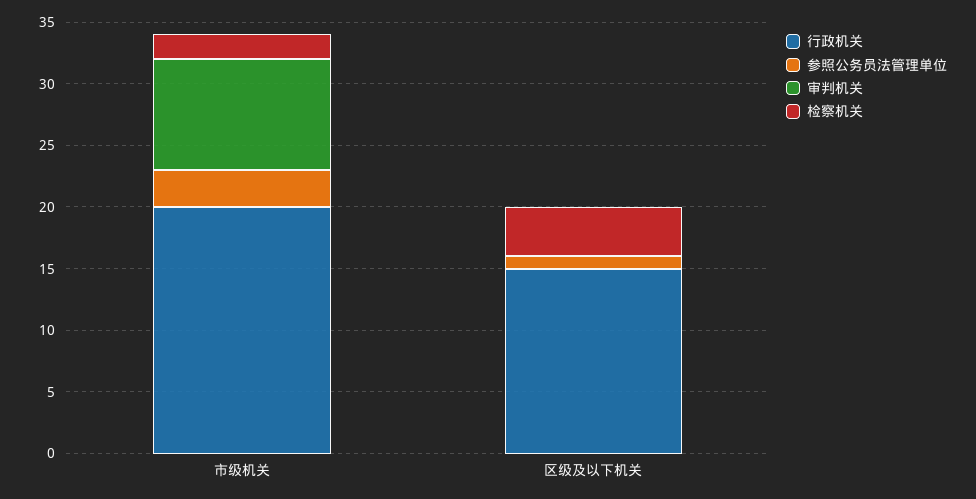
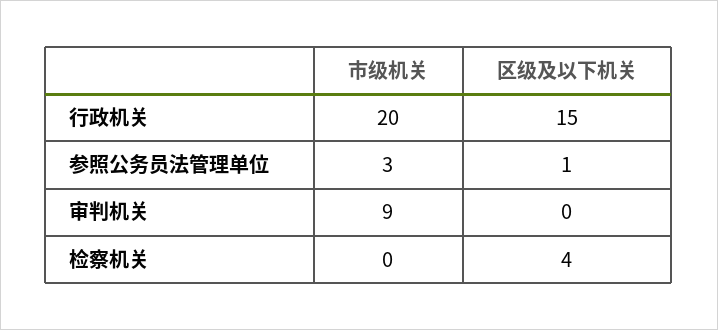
  {
    "行政机关": {
      "市级机关": 20,
      "区级及以下机关": 15
    },
    "参照公务员法管理单位": {
      "市级机关": 3,
      "区级及以下机关": 1
    },
    "审判机关": {
      "市级机关": 9,
      "区级及以下机关": 0
    },
    "检察机关": {
-     "市级机关": 2,
+     "市级机关": 0,
      "区级及以下机关": 4
    }
  }

